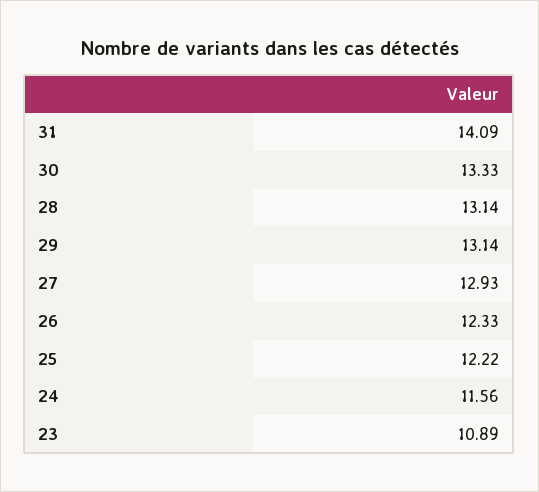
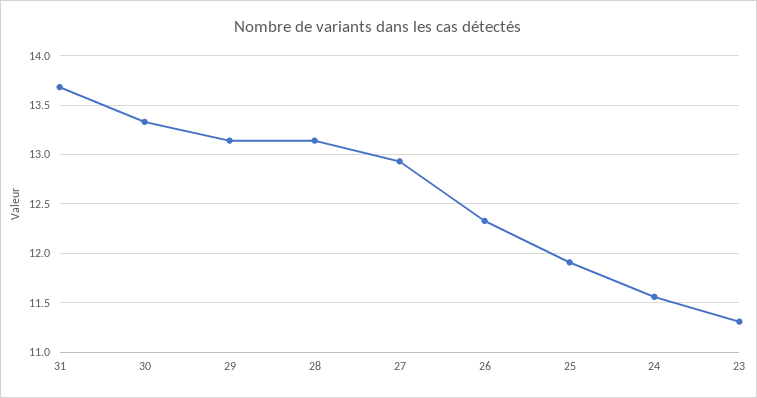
  {
-   "31": 14.09,
+   "31": 13.7,
    "30": 13.33,
    "28": 13.14,
    "29": 13.14,
    "27": 12.93,
    "26": 12.33,
-   "25": 12.22,
+   "25": 11.9,
    "24": 11.56,
-   "23": 10.89
+   "23": 11.3
  }

